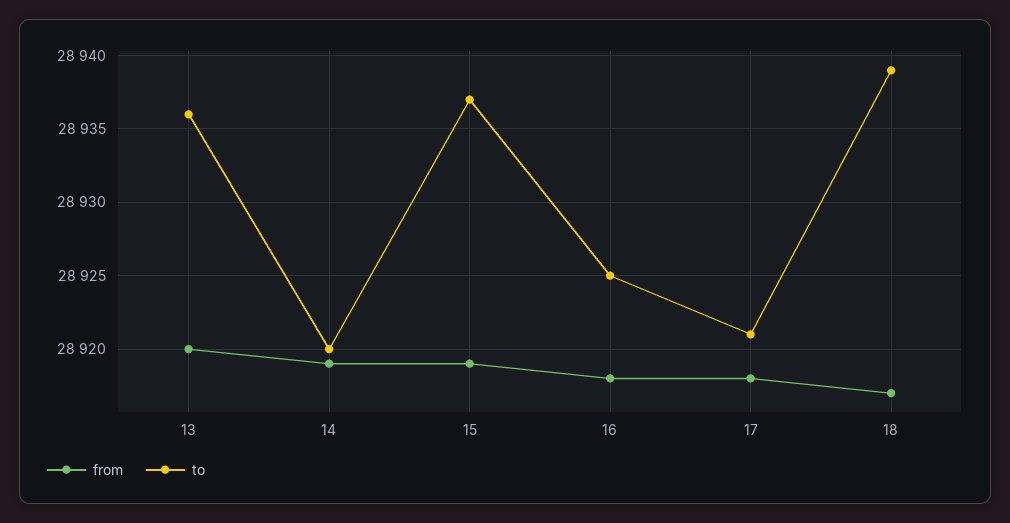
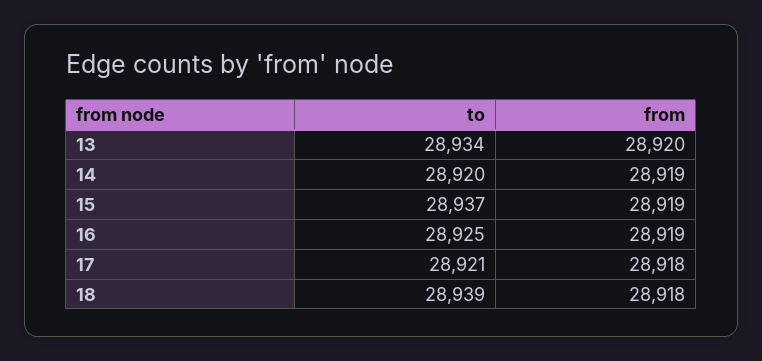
  {
    "from": {
      "13": 28920,
      "14": 28919,
      "15": 28919,
-     "16": 28918,
+     "16": 28919,
      "17": 28918,
-     "18": 28917
+     "18": 28918
    },
    "to": {
-     "13": 28936,
+     "13": 28934,
      "14": 28920,
      "15": 28937,
      "16": 28925,
      "17": 28921,
      "18": 28939
    }
  }

